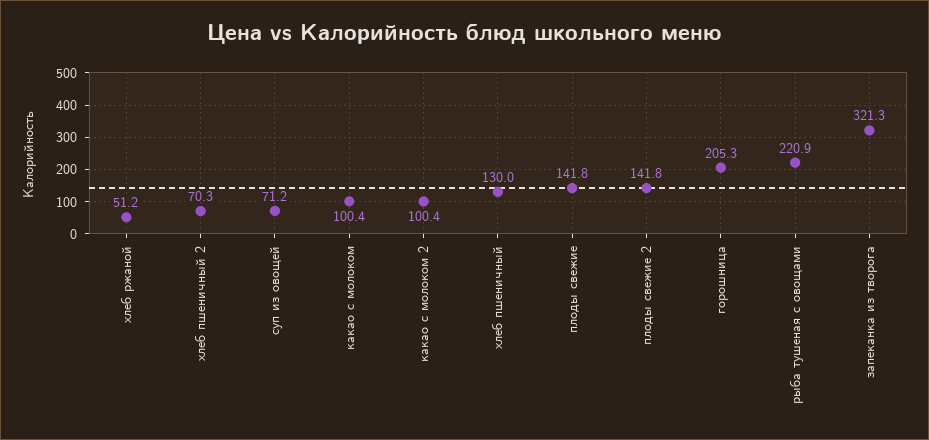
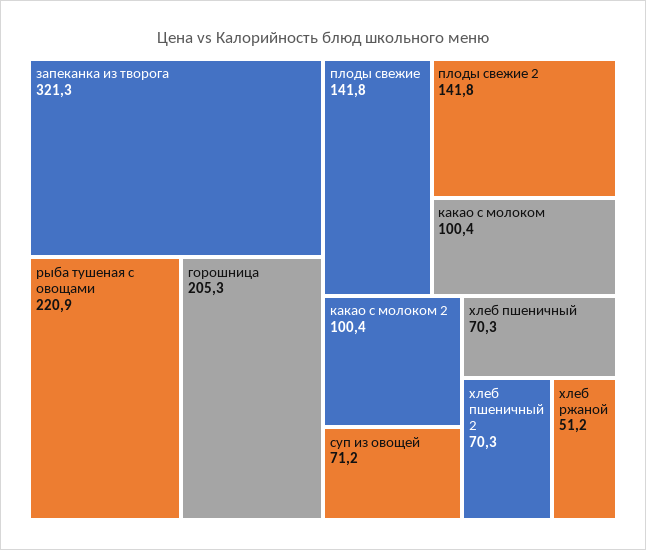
  {
    "хлеб ржаной": 51.2,
    "хлеб пшеничный 2": 70.3,
    "суп из овощей": 71.2,
    "какао с молоком": 100.4,
    "какао с молоком 2": 100.4,
-   "хлеб пшеничный": 130,
+   "хлеб пшеничный": 70.3,
    "плоды свежие": 141.8,
    "плоды свежие 2": 141.8,
    "горошница": 205.3,
    "рыба тушеная с овощами": 220.9,
    "запеканка из творога": 321.3
  }

